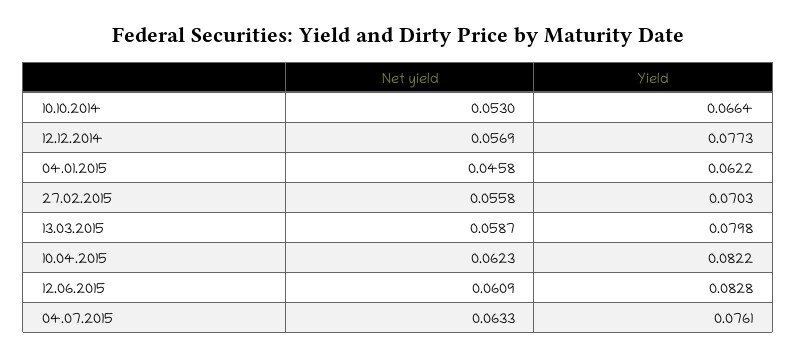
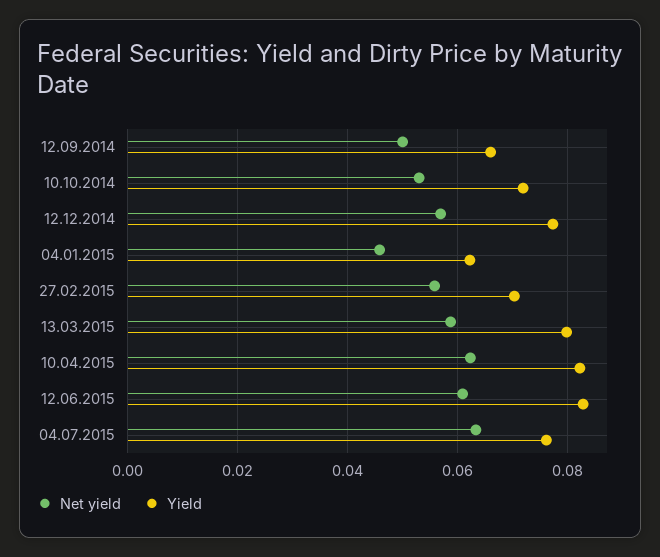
  {
    "Net yield": {
      "10.10.2014": 0.053,
      "12.12.2014": 0.0569,
      "04.01.2015": 0.0458,
      "27.02.2015": 0.0558,
      "13.03.2015": 0.0587,
      "10.04.2015": 0.0623,
      "12.06.2015": 0.0609,
-     "04.07.2015": 0.0633
+     "04.07.2015": 0.0633,
+     "12.09.2014": 0.05
    },
    "Yield": {
-     "10.10.2014": 0.0664,
+     "10.10.2014": 0.072,
      "12.12.2014": 0.0773,
      "04.01.2015": 0.0622,
      "27.02.2015": 0.0703,
      "13.03.2015": 0.0798,
      "10.04.2015": 0.0822,
      "12.06.2015": 0.0828,
-     "04.07.2015": 0.0761
+     "04.07.2015": 0.0761,
+     "12.09.2014": 0.066
    }
  }

